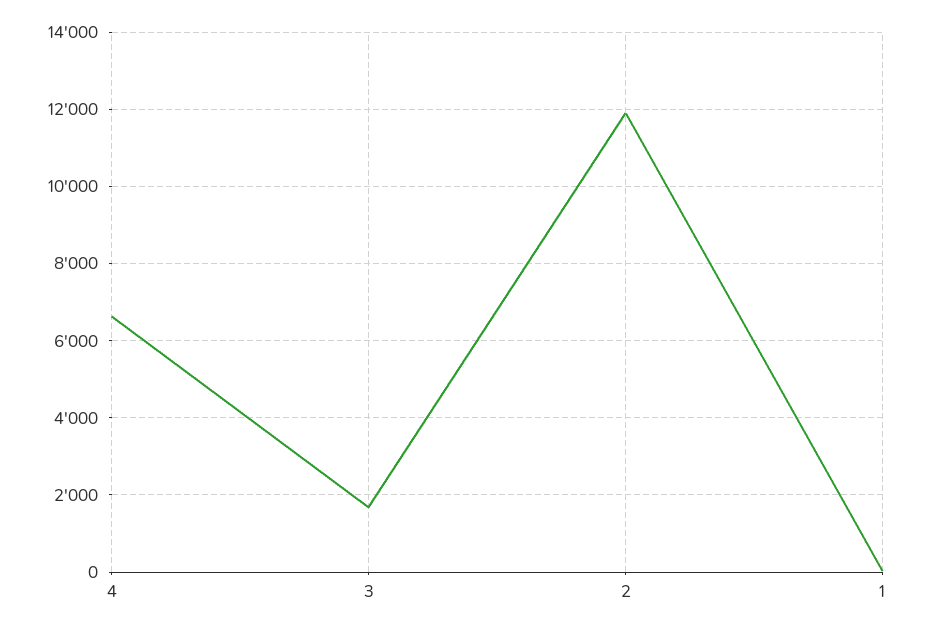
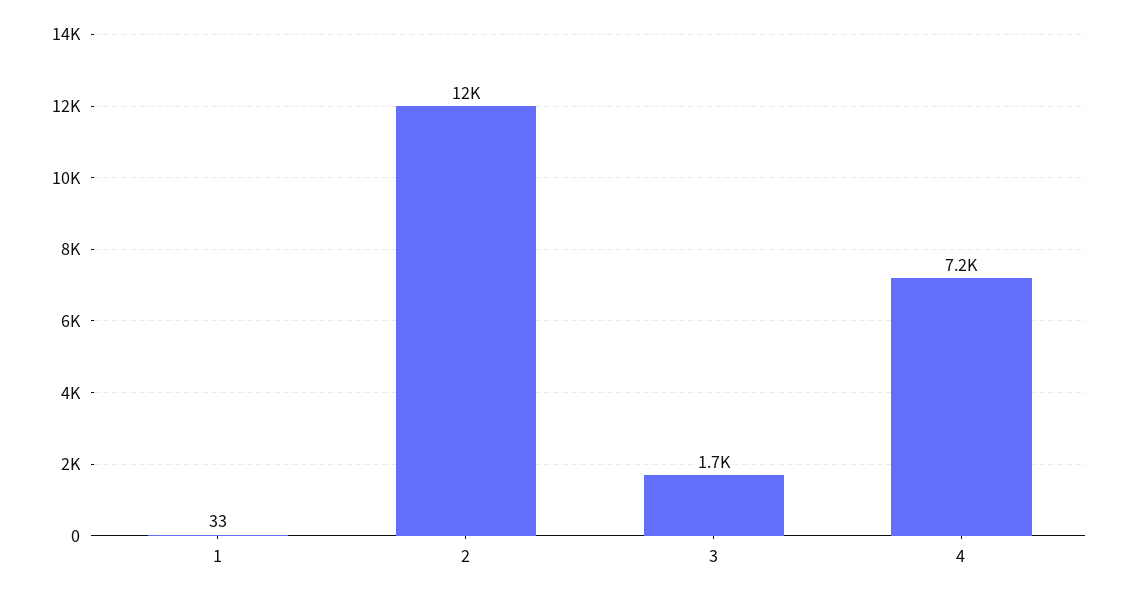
  {
-   "4": 6600,
+   "4": 7200,
    "3": 1700,
    "2": 12000,
    "1": 33
  }

